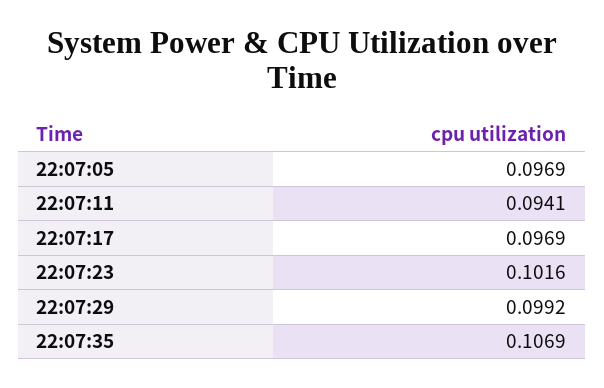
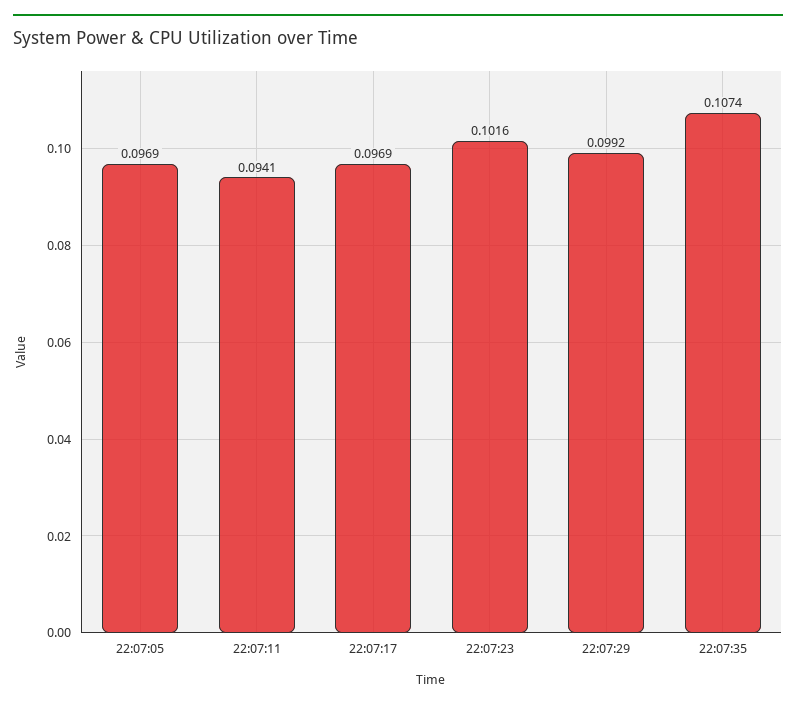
  {
    "22:07:05": 0.0969,
    "22:07:11": 0.0941,
    "22:07:17": 0.0969,
    "22:07:23": 0.1016,
    "22:07:29": 0.0992,
-   "22:07:35": 0.1069
+   "22:07:35": 0.1074
  }

